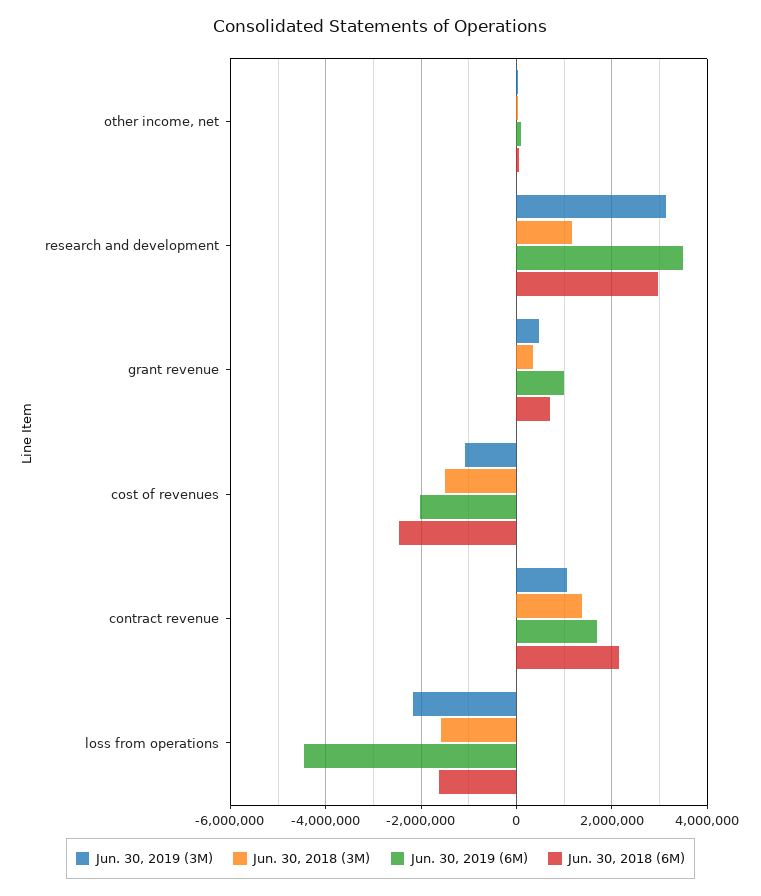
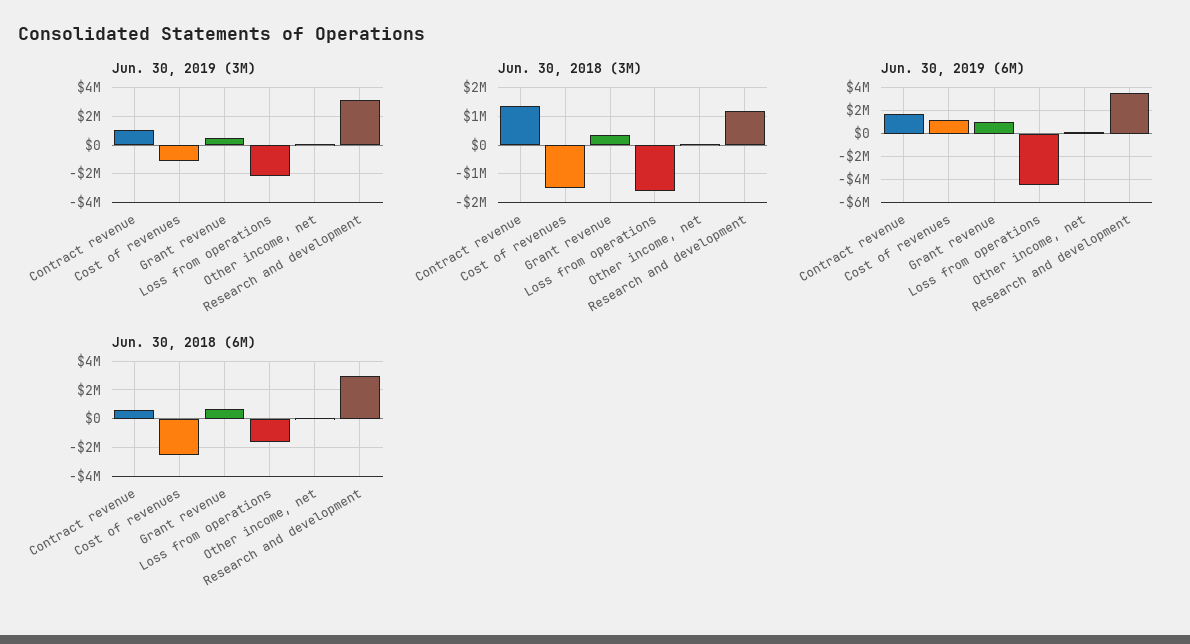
  {
    "Jun. 30, 2019 (3M)": {
      "other income, net": 0,
      "research and development": 3200000,
      "grant revenue": 400000,
      "cost of revenues": -1000000,
      "contract revenue": 1000000,
      "loss from operations": -2200000
    },
    "Jun. 30, 2018 (3M)": {
      "other income, net": 0,
      "research and development": 1200000,
      "grant revenue": 400000,
      "cost of revenues": -1400000,
      "contract revenue": 1400000,
      "loss from operations": -1600000
    },
    "Jun. 30, 2019 (6M)": {
      "other income, net": 0,
      "research and development": 3400000,
      "grant revenue": 1000000,
-     "cost of revenues": -2000000,
+     "cost of revenues": 1000000,
      "contract revenue": 1800000,
      "loss from operations": -4400000
    },
    "Jun. 30, 2018 (6M)": {
      "other income, net": 0,
      "research and development": 3000000,
      "grant revenue": 800000,
      "cost of revenues": -2400000,
-     "contract revenue": 2200000,
+     "contract revenue": 500000,
      "loss from operations": -1600000
    }
  }

